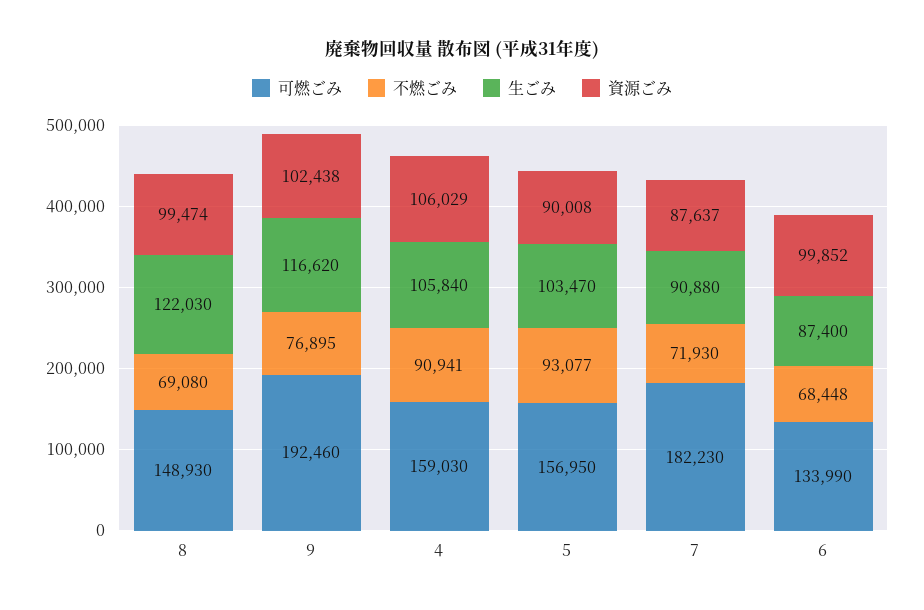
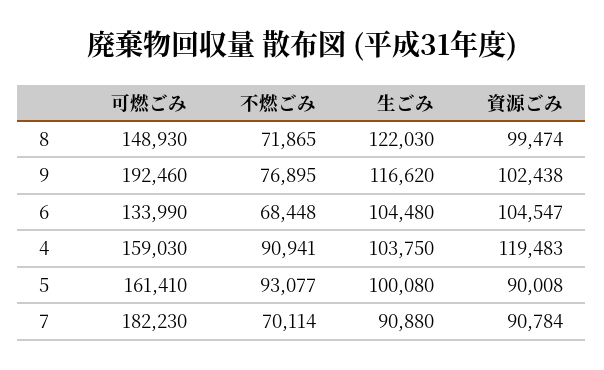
  {
    "可燃ごみ": {
      "8": 148930,
      "9": 192460,
      "4": 159030,
-     "5": 156950,
+     "5": 161410,
      "7": 182230,
      "6": 133990
    },
    "不燃ごみ": {
-     "8": 69080,
+     "8": 71865,
      "9": 76895,
      "4": 90941,
      "5": 93077,
-     "7": 71930,
+     "7": 70114,
      "6": 68448
    },
    "生ごみ": {
      "8": 122030,
      "9": 116620,
-     "4": 105840,
+     "4": 103750,
-     "5": 103470,
+     "5": 100080,
      "7": 90880,
-     "6": 87400
+     "6": 104480
    },
    "資源ごみ": {
      "8": 99474,
      "9": 102438,
-     "4": 106029,
+     "4": 119483,
      "5": 90008,
-     "7": 87637,
+     "7": 90784,
-     "6": 99852
+     "6": 104547
    }
  }

